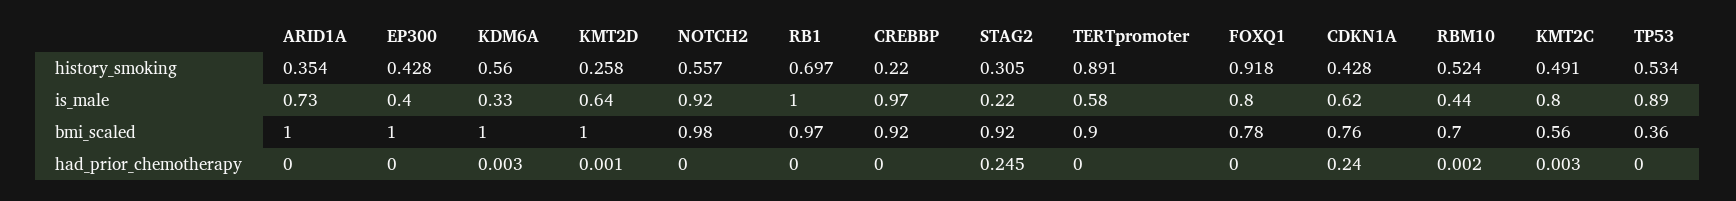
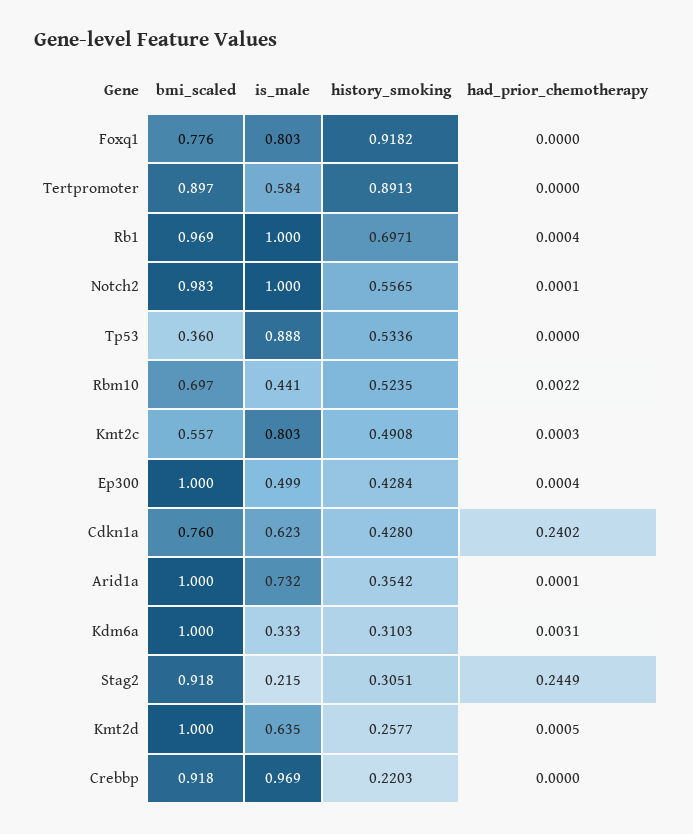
  {
    "ARID1A": {
      "history_smoking": 0.3542,
      "is_male": 0.732,
      "bmi_scaled": 1,
      "had_prior_chemotherapy": 0.0001
    },
    "EP300": {
      "history_smoking": 0.4284,
-     "is_male": 0.4,
+     "is_male": 0.499,
      "bmi_scaled": 1,
      "had_prior_chemotherapy": 0.0004
    },
    "KDM6A": {
-     "history_smoking": 0.56,
+     "history_smoking": 0.3103,
      "is_male": 0.333,
      "bmi_scaled": 1,
      "had_prior_chemotherapy": 0.0031
    },
    "KMT2D": {
      "history_smoking": 0.2577,
      "is_male": 0.635,
      "bmi_scaled": 1,
      "had_prior_chemotherapy": 0.0005
    },
    "NOTCH2": {
      "history_smoking": 0.5565,
-     "is_male": 0.92,
+     "is_male": 1,
      "bmi_scaled": 0.983,
      "had_prior_chemotherapy": 0.0001
    },
    "RB1": {
      "history_smoking": 0.6971,
      "is_male": 1,
      "bmi_scaled": 0.969,
      "had_prior_chemotherapy": 0.0004
    },
    "CREBBP": {
      "history_smoking": 0.2203,
      "is_male": 0.969,
      "bmi_scaled": 0.918,
      "had_prior_chemotherapy": 0
    },
    "STAG2": {
      "history_smoking": 0.3051,
      "is_male": 0.215,
      "bmi_scaled": 0.918,
      "had_prior_chemotherapy": 0.2449
    },
    "TERTpromoter": {
      "history_smoking": 0.8913,
      "is_male": 0.584,
      "bmi_scaled": 0.897,
      "had_prior_chemotherapy": 0
    },
    "FOXQ1": {
      "history_smoking": 0.9182,
      "is_male": 0.803,
      "bmi_scaled": 0.776,
      "had_prior_chemotherapy": 0
    },
    "CDKN1A": {
      "history_smoking": 0.428,
      "is_male": 0.623,
      "bmi_scaled": 0.76,
      "had_prior_chemotherapy": 0.2402
    },
    "RBM10": {
      "history_smoking": 0.5235,
      "is_male": 0.441,
      "bmi_scaled": 0.697,
      "had_prior_chemotherapy": 0.0022
    },
    "KMT2C": {
      "history_smoking": 0.4908,
      "is_male": 0.803,
      "bmi_scaled": 0.557,
-     "had_prior_chemotherapy": 0.003
+     "had_prior_chemotherapy": 0.0003
    },
    "TP53": {
      "history_smoking": 0.5336,
      "is_male": 0.888,
      "bmi_scaled": 0.36,
      "had_prior_chemotherapy": 0
    }
  }

